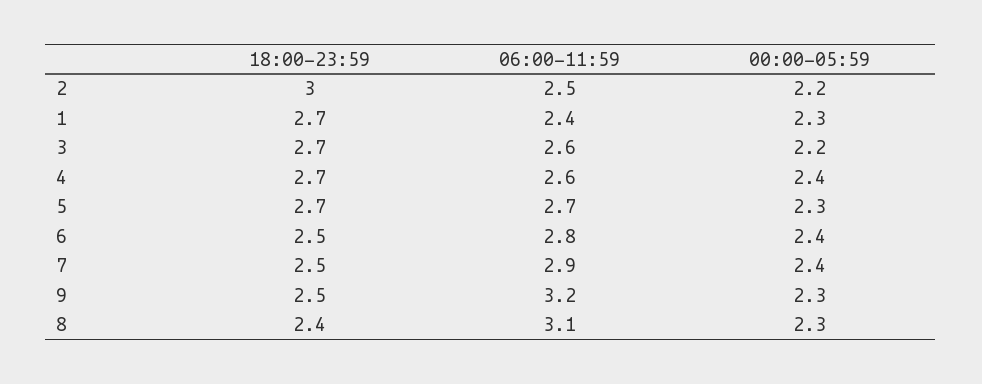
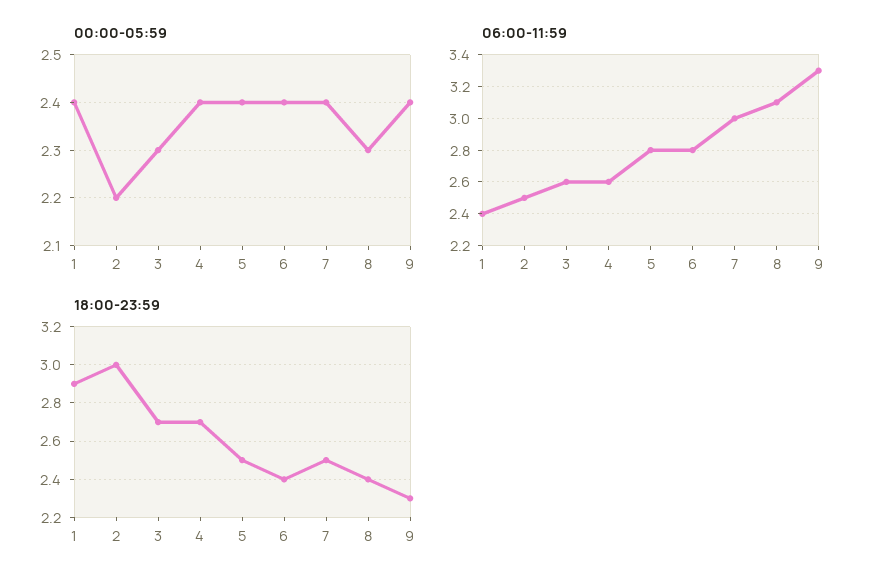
  {
    "18:00-23:59": {
      "2": 3,
-     "1": 2.7,
+     "1": 2.9,
      "3": 2.7,
      "4": 2.7,
-     "5": 2.7,
+     "5": 2.5,
-     "6": 2.5,
+     "6": 2.4,
      "7": 2.5,
-     "9": 2.5,
+     "9": 2.3,
      "8": 2.4
    },
    "06:00-11:59": {
      "2": 2.5,
      "1": 2.4,
      "3": 2.6,
      "4": 2.6,
-     "5": 2.7,
+     "5": 2.8,
      "6": 2.8,
-     "7": 2.9,
+     "7": 3,
-     "9": 3.2,
+     "9": 3.3,
      "8": 3.1
    },
    "00:00-05:59": {
      "2": 2.2,
-     "1": 2.3,
+     "1": 2.4,
-     "3": 2.2,
+     "3": 2.3,
      "4": 2.4,
-     "5": 2.3,
+     "5": 2.4,
      "6": 2.4,
      "7": 2.4,
-     "9": 2.3,
+     "9": 2.4,
      "8": 2.3
    }
  }

